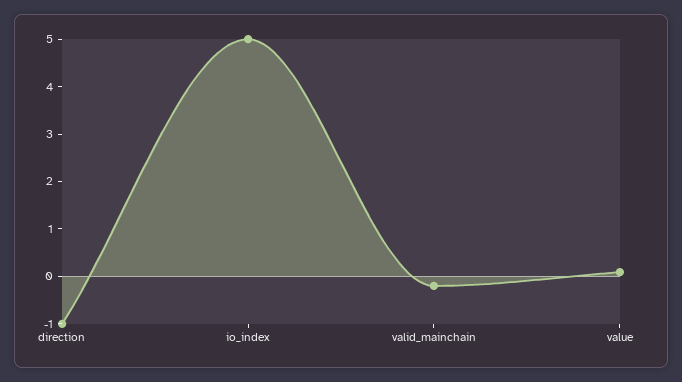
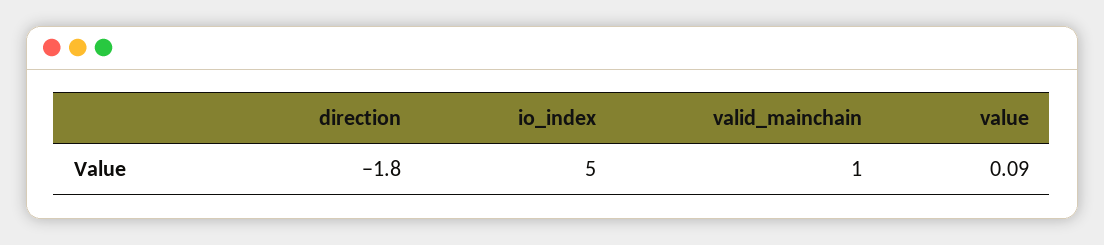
  {
-   "direction": -1,
+   "direction": -1.8,
    "io_index": 5,
-   "valid_mainchain": -0.2,
+   "valid_mainchain": 1,
    "value": 0.09
  }

